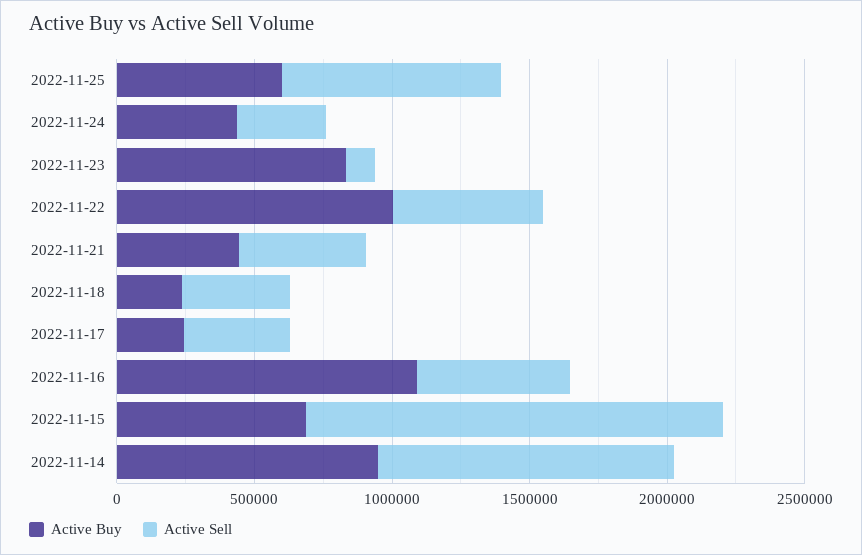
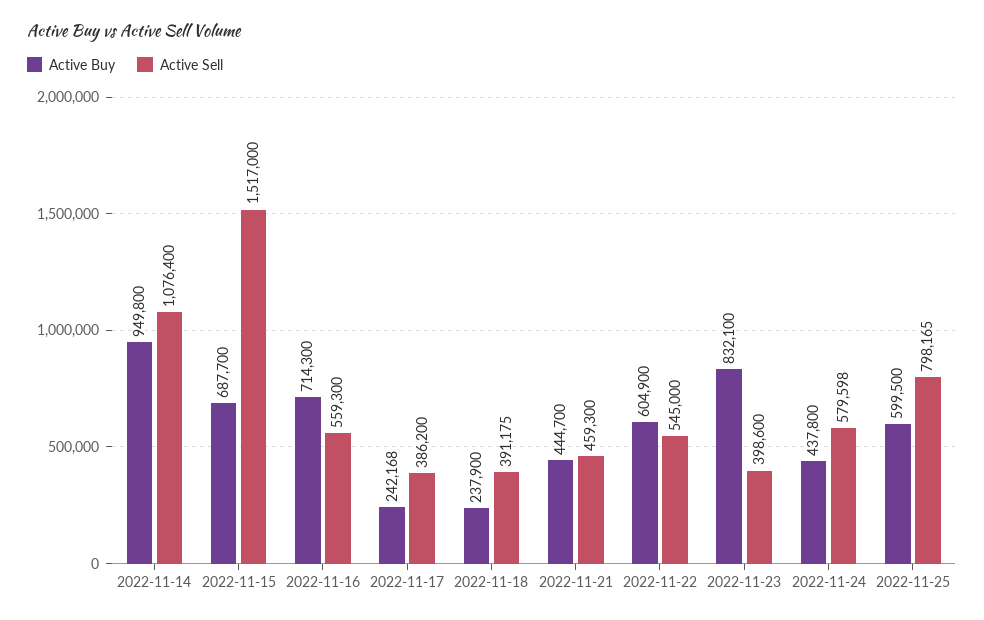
  {
    "Active Buy": {
      "2022-11-25": 599500,
      "2022-11-24": 437800,
      "2022-11-23": 832100,
-     "2022-11-22": 1000000,
+     "2022-11-22": 604900,
      "2022-11-21": 444700,
      "2022-11-18": 237900,
      "2022-11-17": 242168,
-     "2022-11-16": 1100000,
+     "2022-11-16": 714300,
      "2022-11-15": 687700,
      "2022-11-14": 949800
    },
    "Active Sell": {
      "2022-11-25": 798165,
-     "2022-11-24": 300000,
+     "2022-11-24": 579598,
-     "2022-11-23": 100000,
+     "2022-11-23": 398600,
      "2022-11-22": 545000,
      "2022-11-21": 459300,
      "2022-11-18": 391175,
      "2022-11-17": 386200,
      "2022-11-16": 559300,
      "2022-11-15": 1517000,
      "2022-11-14": 1076400
    }
  }

